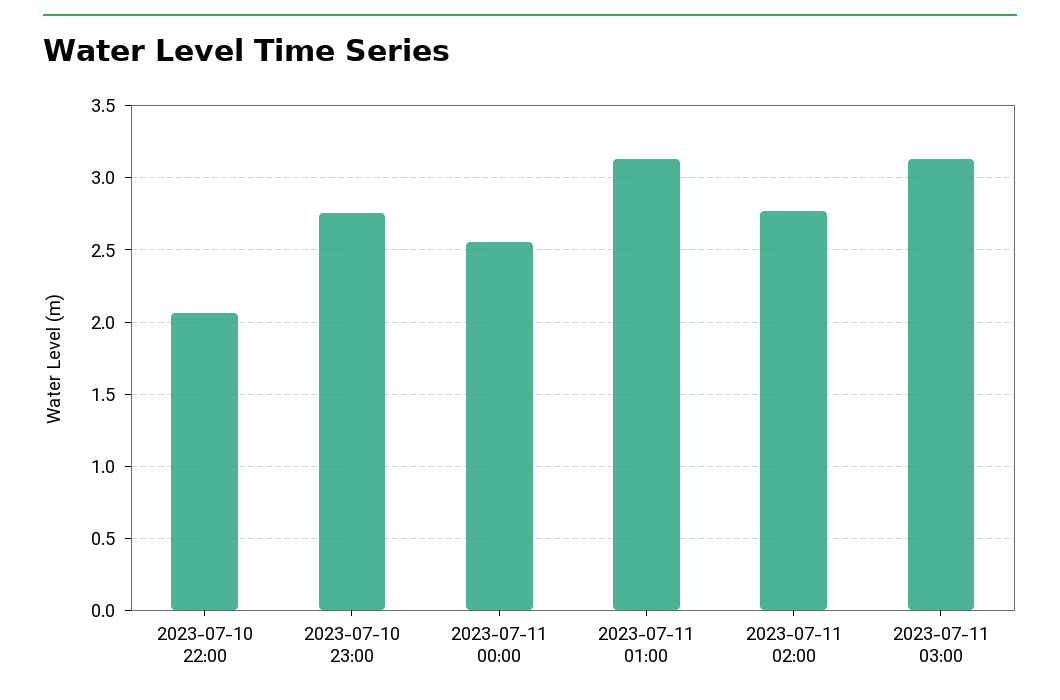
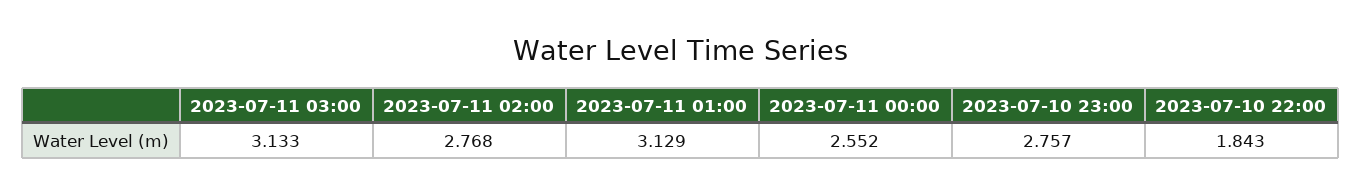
  {
-   "2023-07-10 22:00": 2.05,
+   "2023-07-10 22:00": 1.843,
    "2023-07-10 23:00": 2.757,
    "2023-07-11 00:00": 2.552,
    "2023-07-11 01:00": 3.129,
    "2023-07-11 02:00": 2.768,
    "2023-07-11 03:00": 3.133
  }

